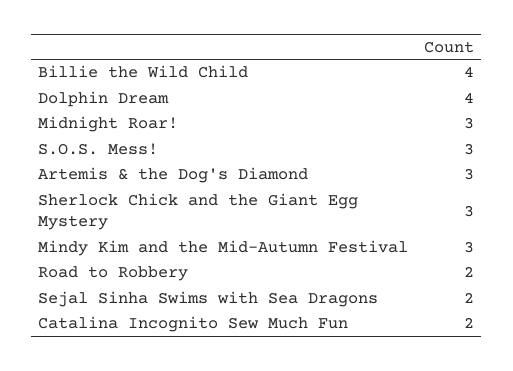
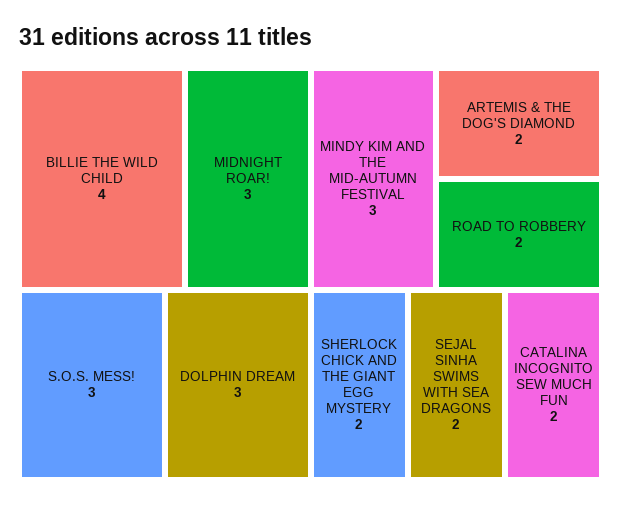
  {
    "Billie the Wild Child": 4,
-   "Dolphin Dream": 4,
+   "Dolphin Dream": 3,
    "Midnight Roar!": 3,
    "S.O.S. Mess!": 3,
-   "Artemis & the Dog's Diamond": 3,
+   "Artemis & the Dog's Diamond": 2,
-   "Sherlock Chick and the Giant Egg Mystery": 3,
+   "Sherlock Chick and the Giant Egg Mystery": 2,
    "Mindy Kim and the Mid-Autumn Festival": 3,
    "Road to Robbery": 2,
    "Sejal Sinha Swims with Sea Dragons": 2,
    "Catalina Incognito Sew Much Fun": 2
  }

